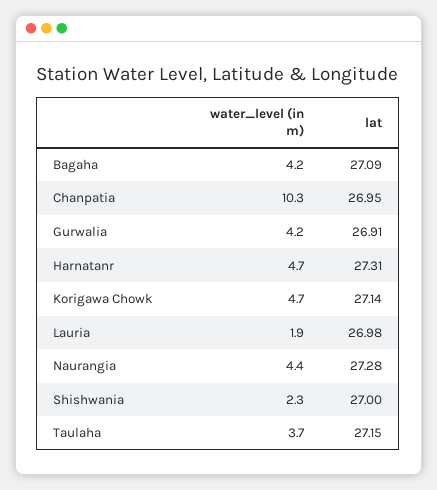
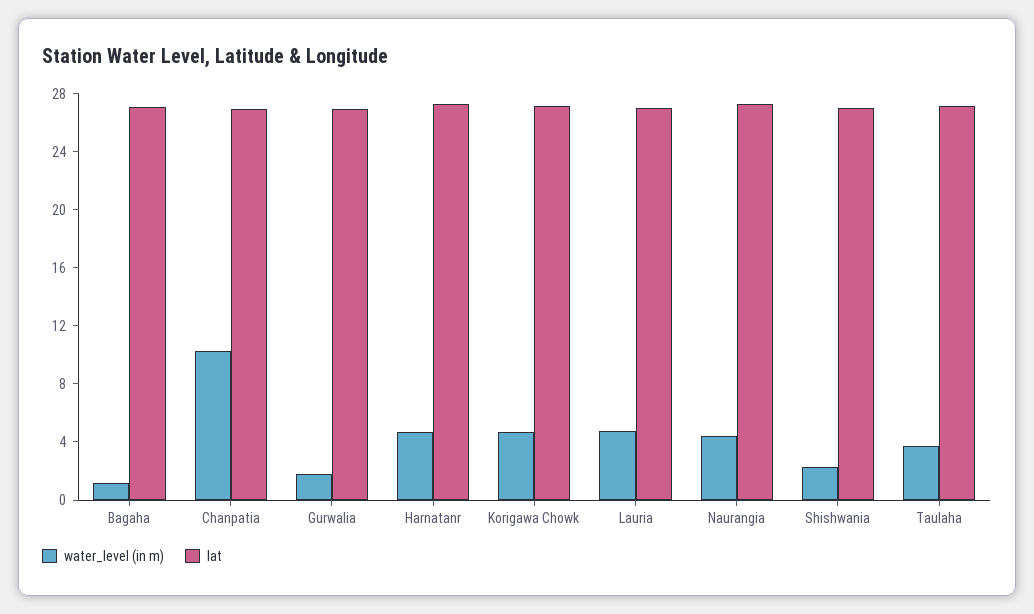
  {
    "water_level (in m)": {
-     "Bagaha": 4.2,
+     "Bagaha": 1,
      "Chanpatia": 10.3,
-     "Gurwalia": 4.2,
+     "Gurwalia": 2,
      "Harnatanr": 4.7,
      "Korigawa Chowk": 4.7,
-     "Lauria": 1.9,
+     "Lauria": 5,
      "Naurangia": 4.4,
      "Shishwania": 2.3,
      "Taulaha": 3.7
    },
    "lat": {
      "Bagaha": 27.09,
      "Chanpatia": 26.95,
      "Gurwalia": 26.91,
      "Harnatanr": 27.31,
      "Korigawa Chowk": 27.14,
      "Lauria": 26.98,
      "Naurangia": 27.28,
      "Shishwania": 27,
      "Taulaha": 27.15
    }
  }

